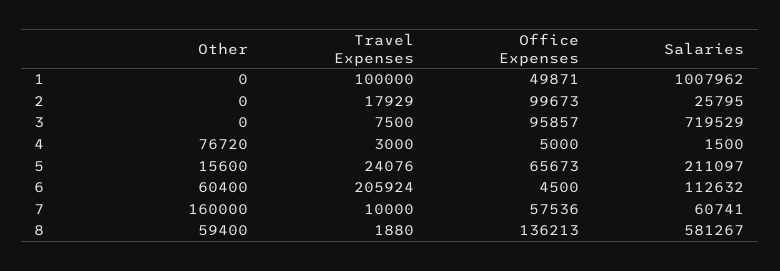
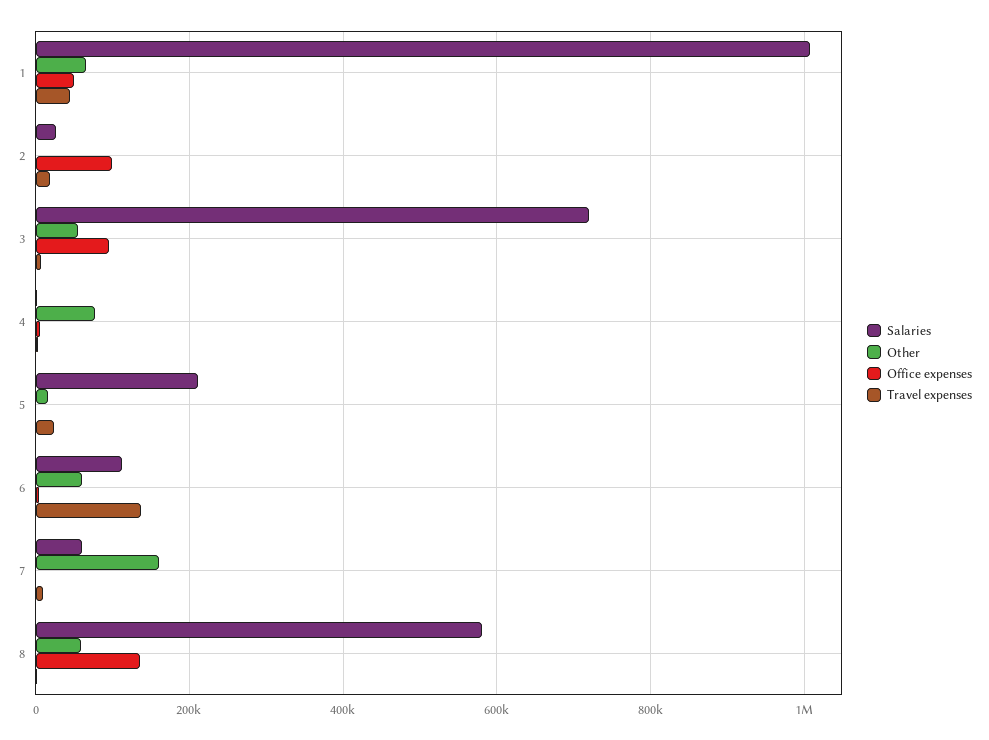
  {
    "Other": {
-     "1": 0,
+     "1": 60000,
      "2": 0,
-     "3": 0,
+     "3": 60000,
      "4": 76720,
      "5": 15600,
      "6": 60400,
      "7": 160000,
      "8": 59400
    },
    "Travel Expenses": {
-     "1": 100000,
+     "1": 40000,
      "2": 17929,
      "3": 7500,
      "4": 3000,
      "5": 24076,
-     "6": 205924,
+     "6": 140000,
      "7": 10000,
      "8": 1880
    },
    "Office Expenses": {
      "1": 49871,
      "2": 99673,
      "3": 95857,
      "4": 5000,
-     "5": 65673,
+     "5": 0,
      "6": 4500,
-     "7": 57536,
+     "7": 0,
      "8": 136213
    },
    "Salaries": {
      "1": 1007962,
      "2": 25795,
      "3": 719529,
      "4": 1500,
      "5": 211097,
      "6": 112632,
      "7": 60741,
      "8": 581267
    }
  }

